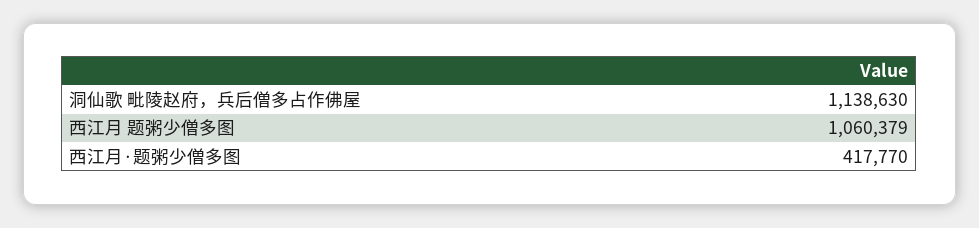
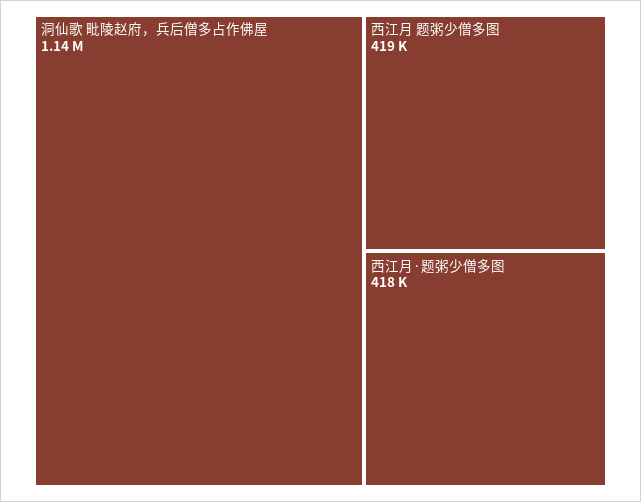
  {
    "洞仙歌 毗陵赵府，兵后僧多占作佛屋": 1138630,
-   "西江月 题粥少僧多图": 1060379,
+   "西江月 题粥少僧多图": 419000,
    "西江月·题粥少僧多图": 417770
  }

